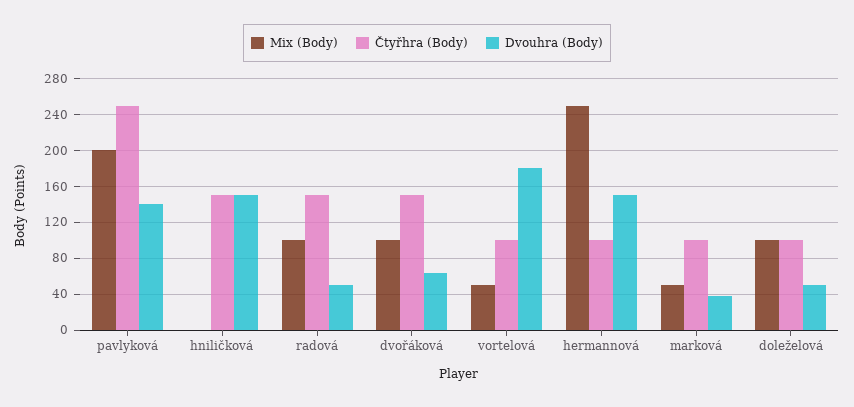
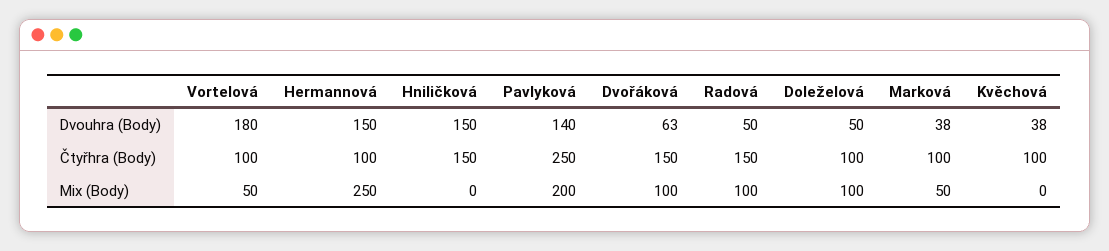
  {
    "Mix (Body)": {
      "pavlyková": 200,
      "hniličková": 0,
      "radová": 100,
      "dvořáková": 100,
      "vortelová": 50,
      "hermannová": 250,
      "marková": 50,
-     "doleželová": 100
+     "doleželová": 100,
+     "Kvěchová": 0
    },
    "Čtyřhra (Body)": {
      "pavlyková": 250,
      "hniličková": 150,
      "radová": 150,
      "dvořáková": 150,
      "vortelová": 100,
      "hermannová": 100,
      "marková": 100,
-     "doleželová": 100
+     "doleželová": 100,
+     "Kvěchová": 100
    },
    "Dvouhra (Body)": {
      "pavlyková": 140,
      "hniličková": 150,
      "radová": 50,
      "dvořáková": 63,
      "vortelová": 180,
      "hermannová": 150,
      "marková": 38,
-     "doleželová": 50
+     "doleželová": 50,
+     "Kvěchová": 38
    }
  }

